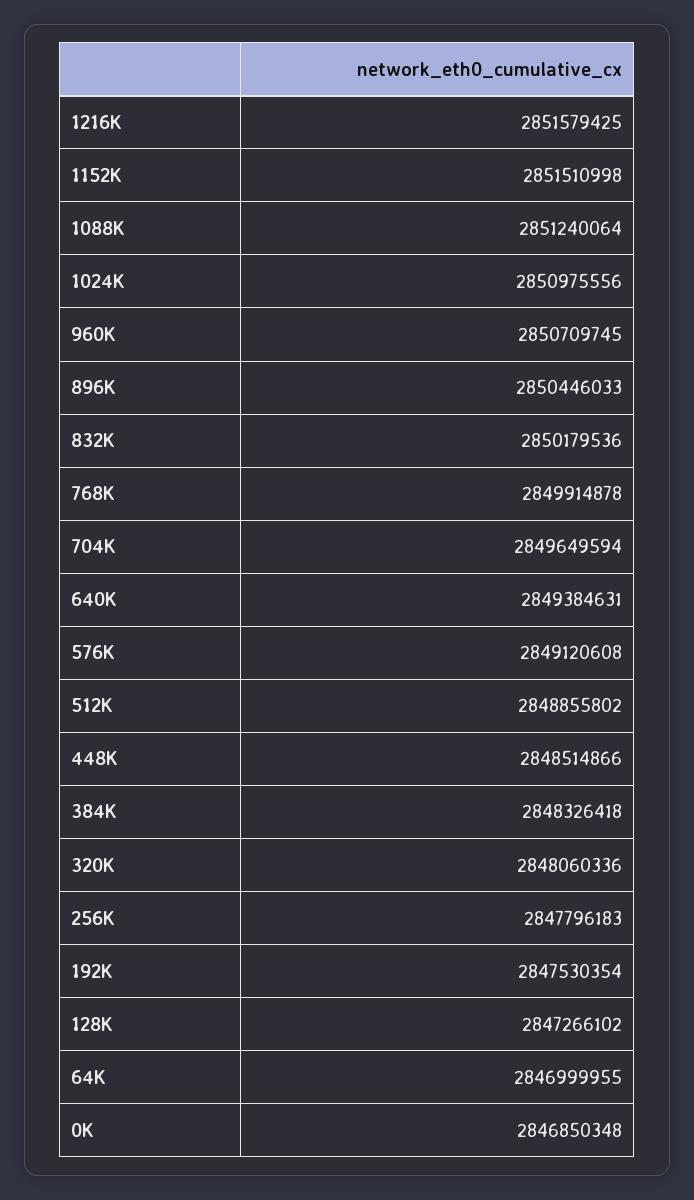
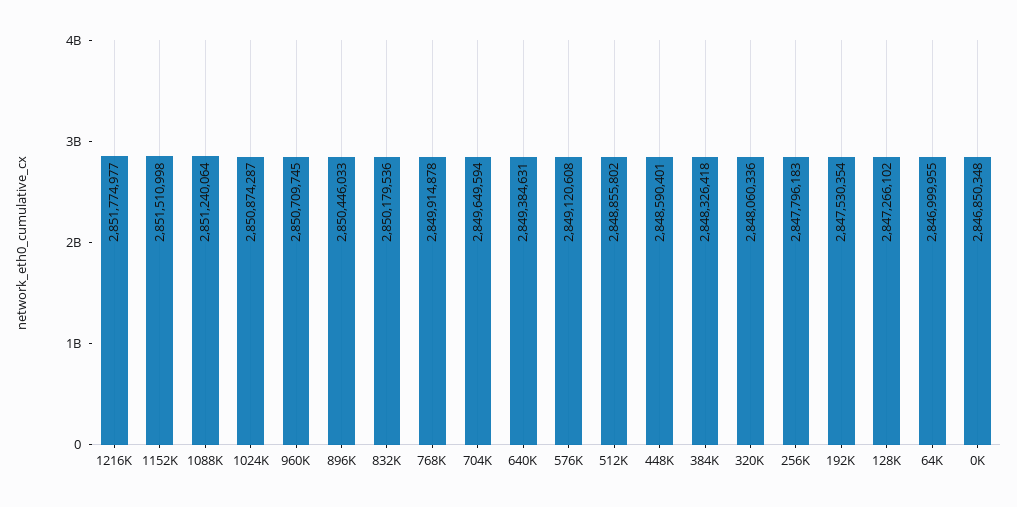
  {
-   "1216K": 2851579425,
+   "1216K": 2851774977,
    "1152K": 2851510998,
    "1088K": 2851240064,
-   "1024K": 2850975556,
+   "1024K": 2850874287,
    "960K": 2850709745,
    "896K": 2850446033,
    "832K": 2850179536,
    "768K": 2849914878,
    "704K": 2849649594,
    "640K": 2849384631,
    "576K": 2849120608,
    "512K": 2848855802,
-   "448K": 2848514866,
+   "448K": 2848590401,
    "384K": 2848326418,
    "320K": 2848060336,
    "256K": 2847796183,
    "192K": 2847530354,
    "128K": 2847266102,
    "64K": 2846999955,
    "0K": 2846850348
  }

